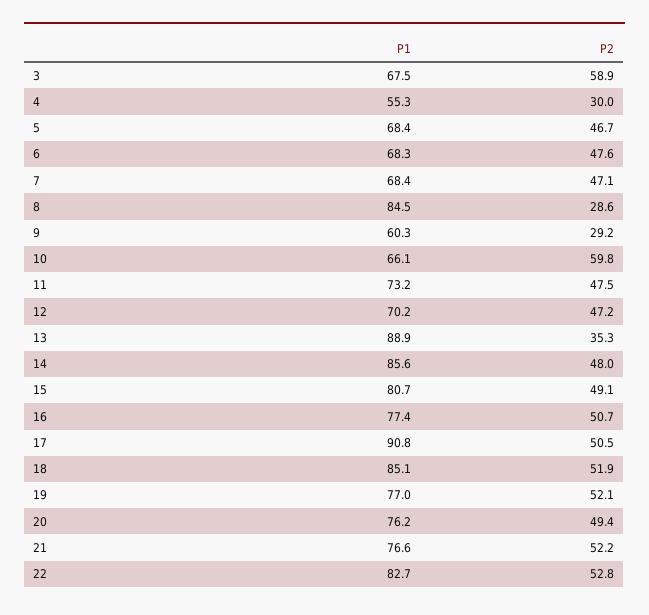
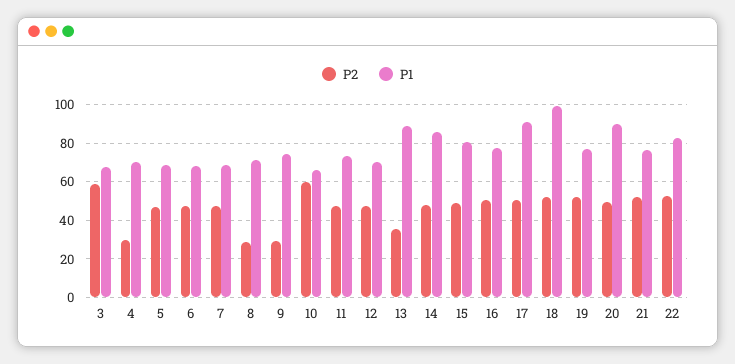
  {
    "P1": {
      "3": 67.5,
-     "4": 55.3,
+     "4": 70,
      "5": 68.4,
      "6": 68.3,
      "7": 68.4,
-     "8": 84.5,
+     "8": 70,
-     "9": 60.3,
+     "9": 75,
      "10": 66.1,
      "11": 73.2,
      "12": 70.2,
      "13": 88.9,
      "14": 85.6,
      "15": 80.7,
      "16": 77.4,
      "17": 90.8,
-     "18": 85.1,
+     "18": 100,
      "19": 77,
-     "20": 76.2,
+     "20": 90,
      "21": 76.6,
      "22": 82.7
    },
    "P2": {
      "3": 58.9,
      "4": 30,
      "5": 46.7,
      "6": 47.6,
      "7": 47.1,
      "8": 28.6,
      "9": 29.2,
      "10": 59.8,
      "11": 47.5,
      "12": 47.2,
      "13": 35.3,
      "14": 48,
      "15": 49.1,
      "16": 50.7,
      "17": 50.5,
      "18": 51.9,
      "19": 52.1,
      "20": 49.4,
      "21": 52.2,
      "22": 52.8
    }
  }

